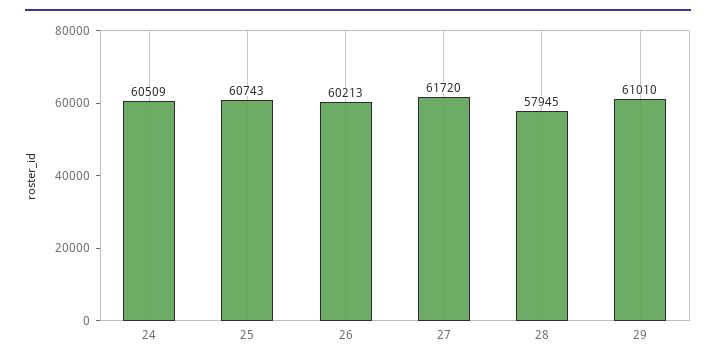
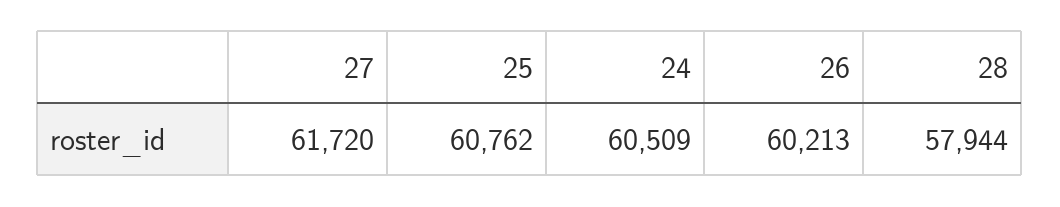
  {
    "24": 60509,
-   "25": 60743,
+   "25": 60762,
    "26": 60213,
    "27": 61720,
-   "28": 57945,
+   "28": 57944
-   "29": 61010
  }

